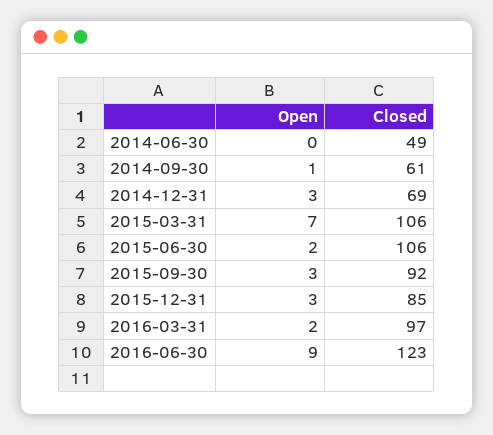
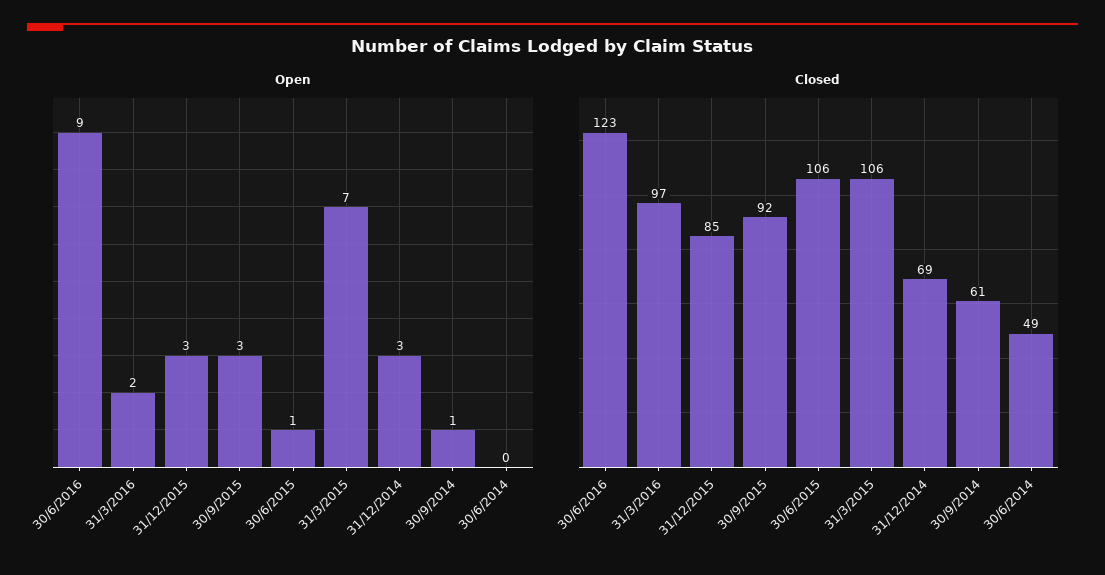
  {
    "Open": {
      "2014-06-30": 0,
      "2014-09-30": 1,
      "2014-12-31": 3,
      "2015-03-31": 7,
-     "2015-06-30": 2,
+     "2015-06-30": 1,
      "2015-09-30": 3,
      "2015-12-31": 3,
      "2016-03-31": 2,
      "2016-06-30": 9
    },
    "Closed": {
      "2014-06-30": 49,
      "2014-09-30": 61,
      "2014-12-31": 69,
      "2015-03-31": 106,
      "2015-06-30": 106,
      "2015-09-30": 92,
      "2015-12-31": 85,
      "2016-03-31": 97,
      "2016-06-30": 123
    }
  }

